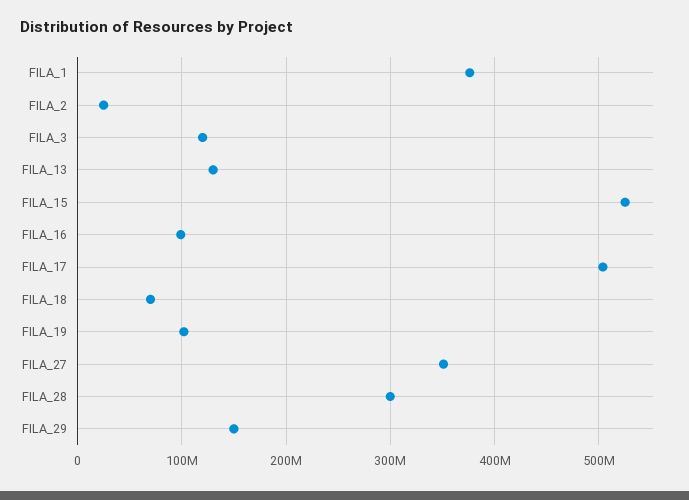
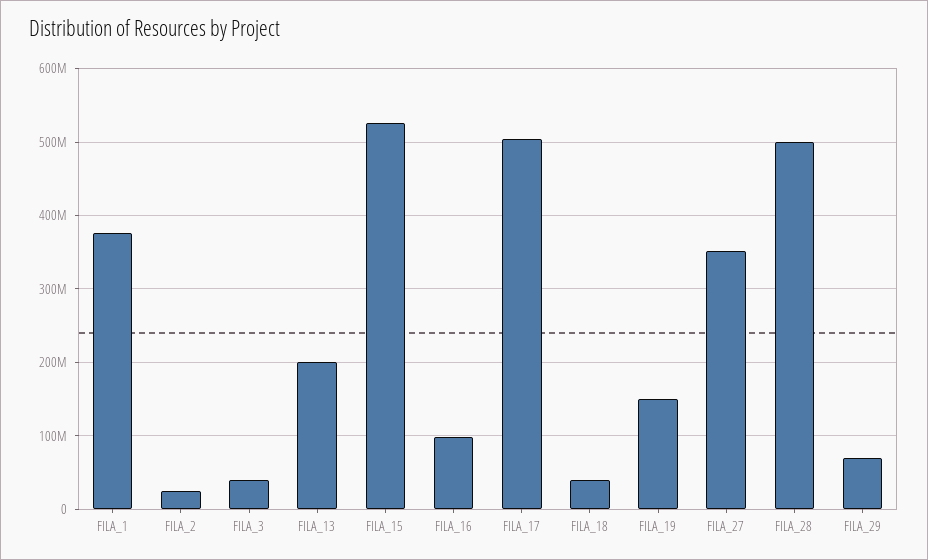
  {
    "FILA_1": 380000000,
    "FILA_2": 20000000,
-   "FILA_3": 120000000,
+   "FILA_3": 40000000,
-   "FILA_13": 130000000,
+   "FILA_13": 200000000,
    "FILA_15": 530000000,
    "FILA_16": 100000000,
    "FILA_17": 500000000,
-   "FILA_18": 70000000,
+   "FILA_18": 40000000,
-   "FILA_19": 100000000,
+   "FILA_19": 150000000,
    "FILA_27": 350000000,
-   "FILA_28": 300000000,
+   "FILA_28": 500000000,
-   "FILA_29": 150000000
+   "FILA_29": 70000000
  }

